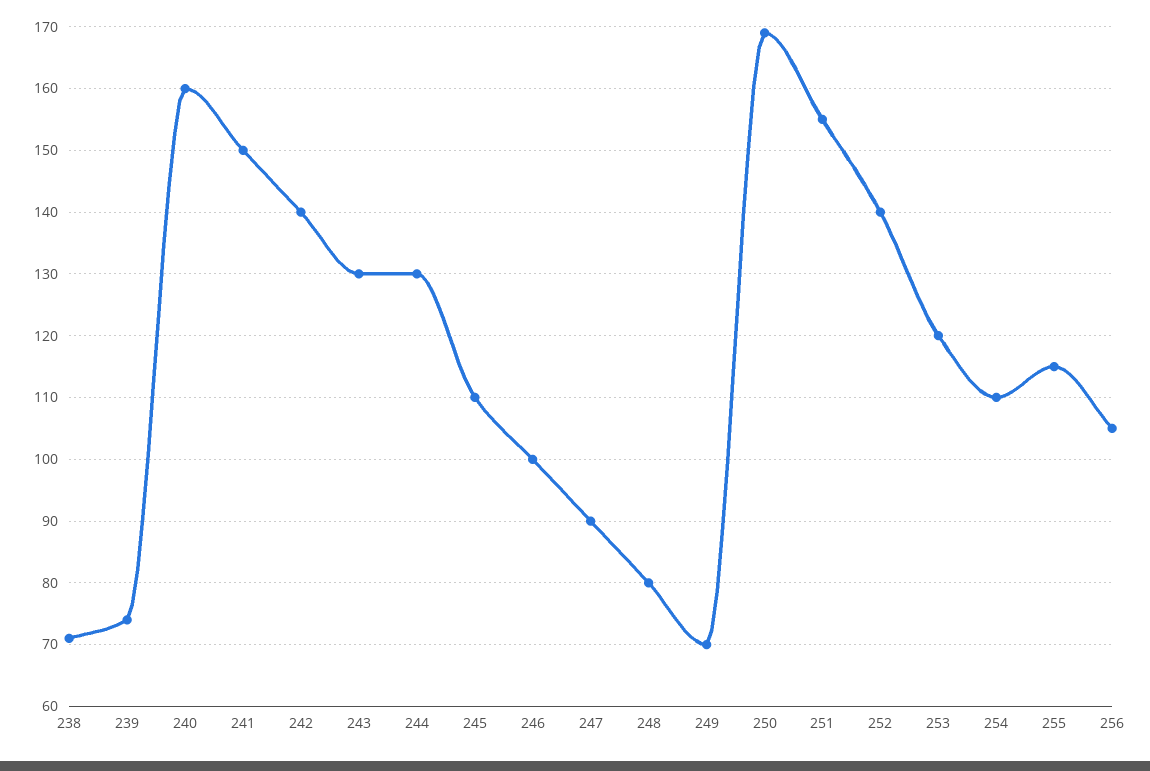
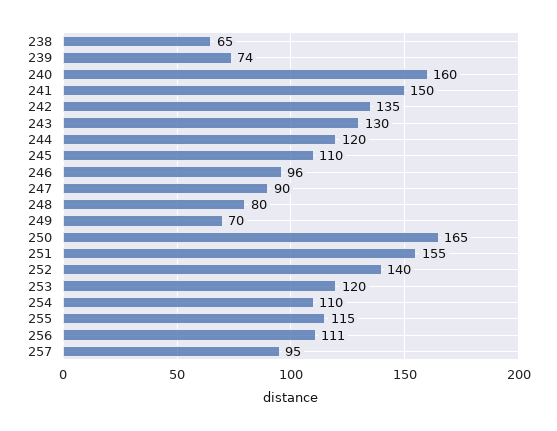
  {
-   "238": 71,
+   "238": 65,
    "239": 74,
    "240": 160,
    "241": 150,
-   "242": 140,
+   "242": 135,
    "243": 130,
-   "244": 130,
+   "244": 120,
    "245": 110,
-   "246": 100,
+   "246": 96,
    "247": 90,
    "248": 80,
    "249": 70,
-   "250": 169,
+   "250": 165,
    "251": 155,
    "252": 140,
    "253": 120,
    "254": 110,
    "255": 115,
-   "256": 105
+   "256": 111,
+   "257": 95
  }

